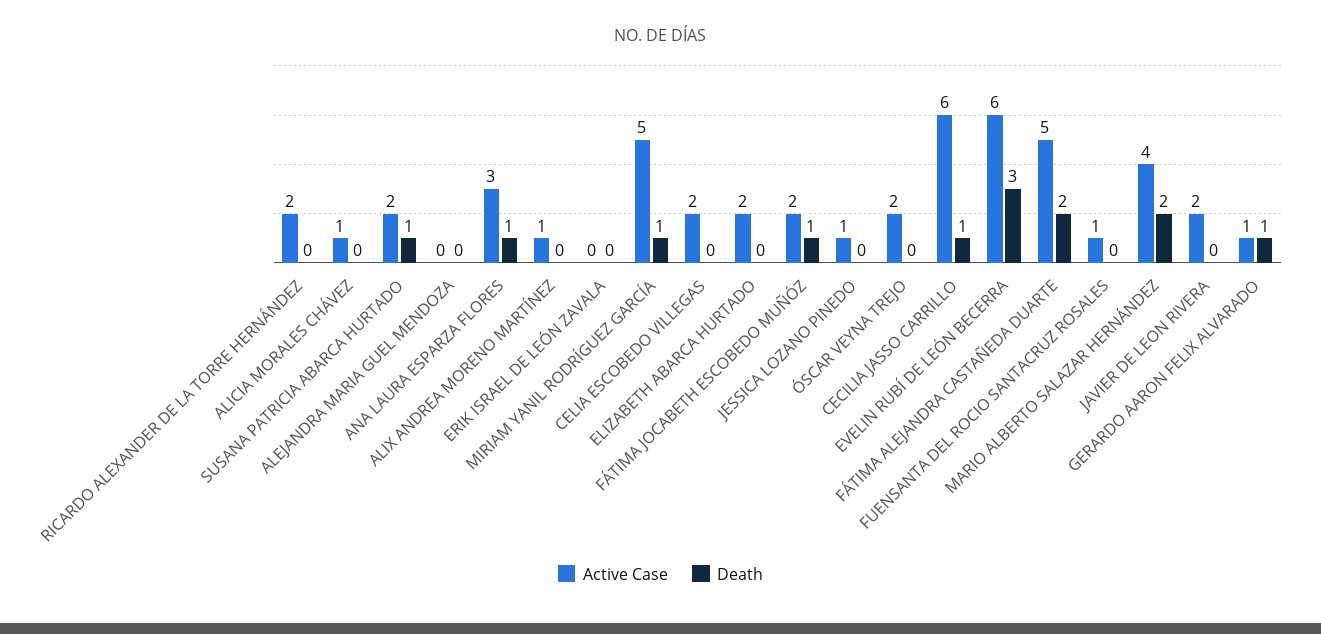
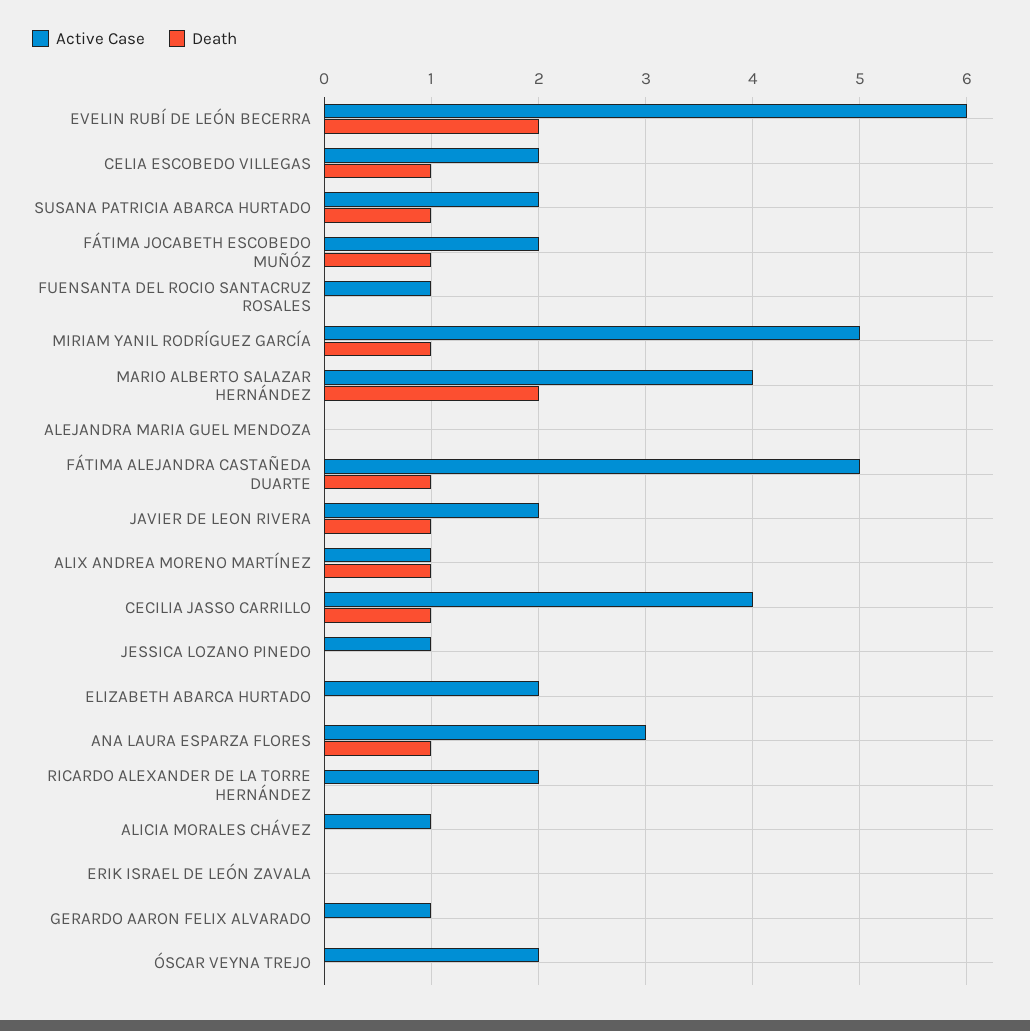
  {
    "Active Case": {
      "RICARDO ALEXANDER DE LA TORRE HERNÁNDEZ": 2,
      "ALICIA MORALES CHÁVEZ": 1,
      "SUSANA PATRICIA ABARCA HURTADO": 2,
      "ALEJANDRA MARIA GUEL MENDOZA": 0,
      "ANA LAURA ESPARZA FLORES": 3,
      "ALIX ANDREA MORENO MARTÍNEZ": 1,
      "ERIK ISRAEL DE LEÓN ZAVALA": 0,
      "MIRIAM YANIL RODRÍGUEZ GARCÍA": 5,
      "CELIA ESCOBEDO VILLEGAS": 2,
      "ELIZABETH ABARCA HURTADO": 2,
      "FÁTIMA JOCABETH ESCOBEDO MUÑÓZ": 2,
      "JESSICA LOZANO PINEDO": 1,
      "ÓSCAR VEYNA TREJO": 2,
-     "CECILIA JASSO CARRILLO": 6,
+     "CECILIA JASSO CARRILLO": 4,
      "EVELIN RUBÍ DE LEÓN BECERRA": 6,
      "FÁTIMA ALEJANDRA CASTAÑEDA DUARTE": 5,
      "FUENSANTA DEL ROCIO SANTACRUZ ROSALES": 1,
      "MARIO ALBERTO SALAZAR HERNÁNDEZ": 4,
      "JAVIER DE LEON RIVERA": 2,
      "GERARDO AARON FELIX ALVARADO": 1
    },
    "Death": {
      "RICARDO ALEXANDER DE LA TORRE HERNÁNDEZ": 0,
      "ALICIA MORALES CHÁVEZ": 0,
      "SUSANA PATRICIA ABARCA HURTADO": 1,
      "ALEJANDRA MARIA GUEL MENDOZA": 0,
      "ANA LAURA ESPARZA FLORES": 1,
-     "ALIX ANDREA MORENO MARTÍNEZ": 0,
+     "ALIX ANDREA MORENO MARTÍNEZ": 1,
      "ERIK ISRAEL DE LEÓN ZAVALA": 0,
      "MIRIAM YANIL RODRÍGUEZ GARCÍA": 1,
-     "CELIA ESCOBEDO VILLEGAS": 0,
+     "CELIA ESCOBEDO VILLEGAS": 1,
      "ELIZABETH ABARCA HURTADO": 0,
      "FÁTIMA JOCABETH ESCOBEDO MUÑÓZ": 1,
      "JESSICA LOZANO PINEDO": 0,
      "ÓSCAR VEYNA TREJO": 0,
      "CECILIA JASSO CARRILLO": 1,
-     "EVELIN RUBÍ DE LEÓN BECERRA": 3,
+     "EVELIN RUBÍ DE LEÓN BECERRA": 2,
-     "FÁTIMA ALEJANDRA CASTAÑEDA DUARTE": 2,
+     "FÁTIMA ALEJANDRA CASTAÑEDA DUARTE": 1,
      "FUENSANTA DEL ROCIO SANTACRUZ ROSALES": 0,
      "MARIO ALBERTO SALAZAR HERNÁNDEZ": 2,
-     "JAVIER DE LEON RIVERA": 0,
+     "JAVIER DE LEON RIVERA": 1,
-     "GERARDO AARON FELIX ALVARADO": 1
+     "GERARDO AARON FELIX ALVARADO": 0
    }
  }

